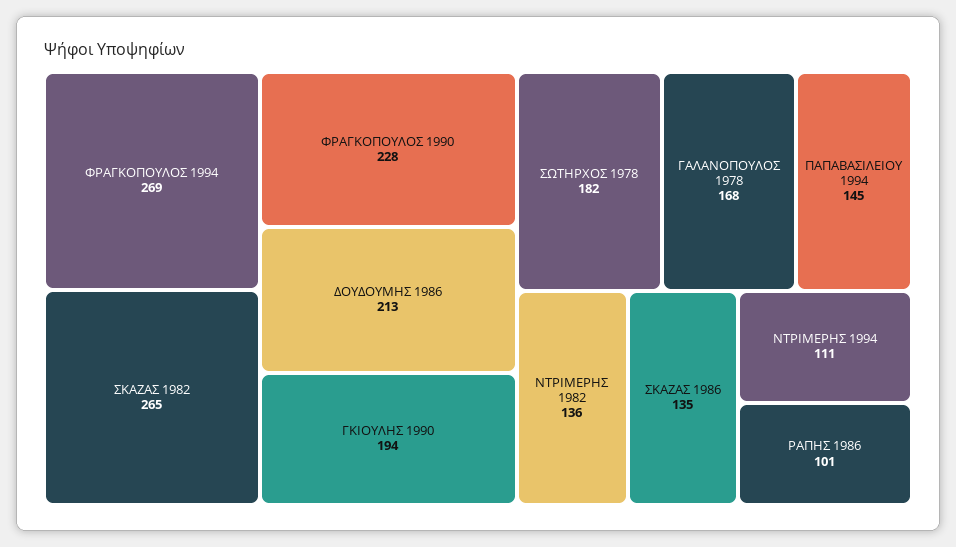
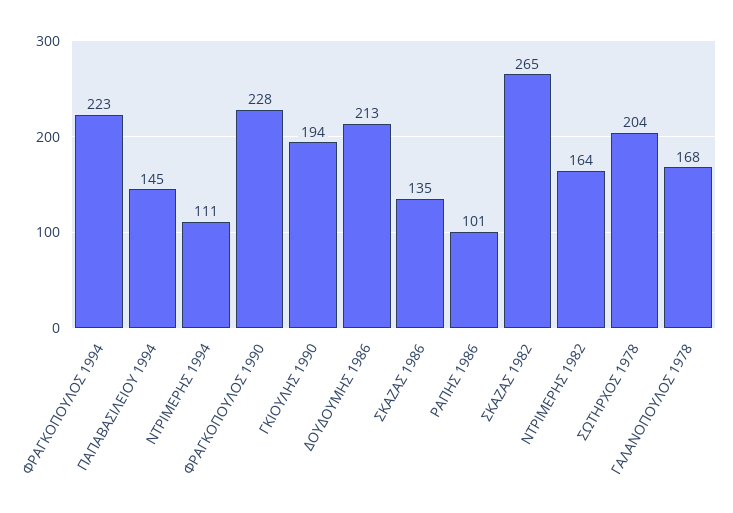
  {
-   "ΦΡΑΓΚΟΠΟΥΛΟΣ 1994": 269,
+   "ΦΡΑΓΚΟΠΟΥΛΟΣ 1994": 223,
    "ΣΚΑΖΑΣ 1982": 265,
    "ΦΡΑΓΚΟΠΟΥΛΟΣ 1990": 228,
    "ΔΟΥΔΟΥΜΗΣ 1986": 213,
    "ΓΚΙΟΥΛΗΣ 1990": 194,
-   "ΣΩΤΗΡΧΟΣ 1978": 182,
+   "ΣΩΤΗΡΧΟΣ 1978": 204,
    "ΓΑΛΑΝΟΠΟΥΛΟΣ 1978": 168,
    "ΠΑΠΑΒΑΣΙΛΕΙΟΥ 1994": 145,
-   "ΝΤΡΙΜΕΡΗΣ 1982": 136,
+   "ΝΤΡΙΜΕΡΗΣ 1982": 164,
    "ΣΚΑΖΑΣ 1986": 135,
    "ΝΤΡΙΜΕΡΗΣ 1994": 111,
    "ΡΑΠΗΣ 1986": 101
  }

